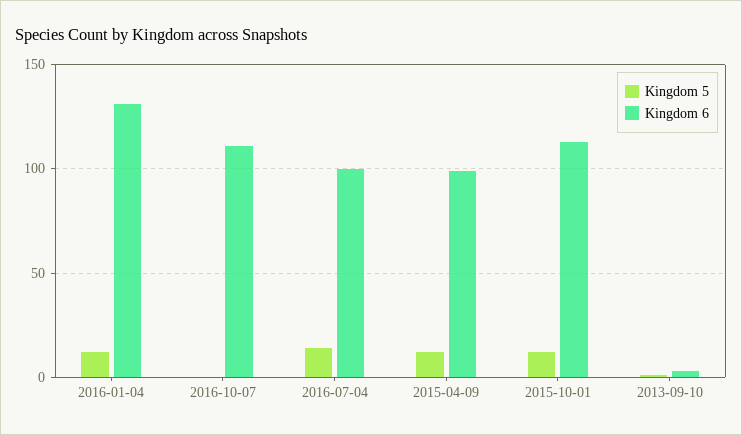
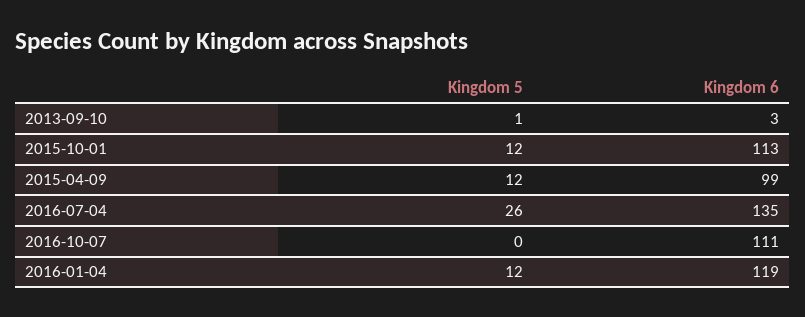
  {
    "Kingdom 5": {
      "2016-01-04": 12,
      "2016-10-07": 0,
-     "2016-07-04": 15,
+     "2016-07-04": 26,
      "2015-04-09": 12,
      "2015-10-01": 12,
      "2013-09-10": 1
    },
    "Kingdom 6": {
-     "2016-01-04": 130,
+     "2016-01-04": 119,
      "2016-10-07": 111,
-     "2016-07-04": 100,
+     "2016-07-04": 135,
      "2015-04-09": 99,
      "2015-10-01": 113,
      "2013-09-10": 3
    }
  }

